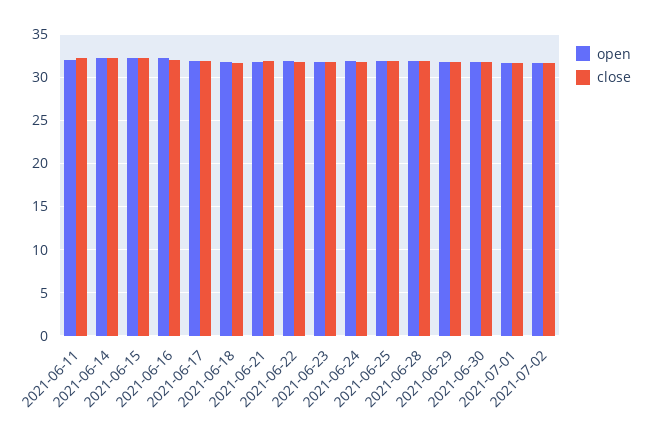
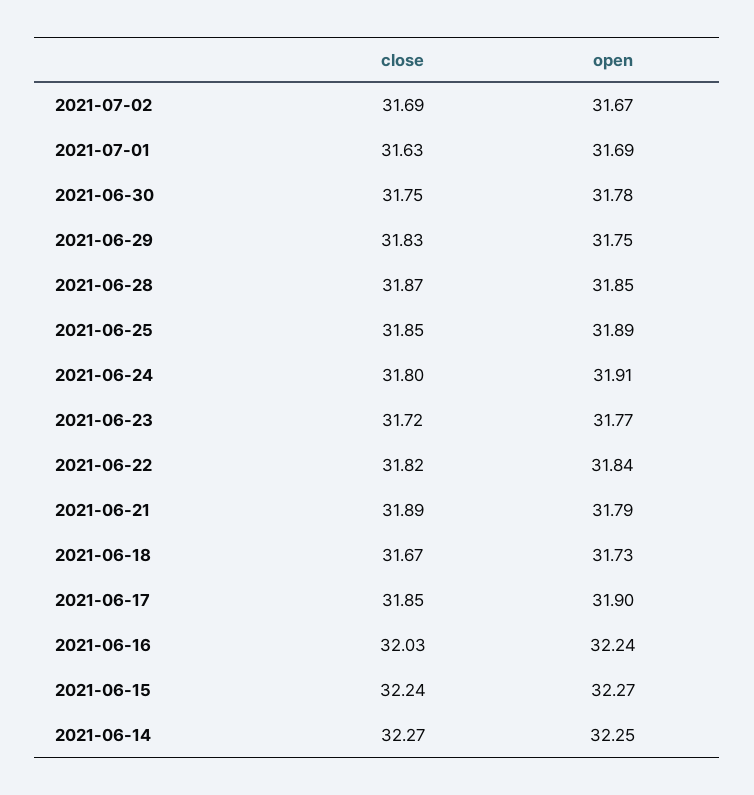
  {
    "open": {
-     "2021-06-11": 32,
      "2021-06-14": 32.25,
      "2021-06-15": 32.27,
      "2021-06-16": 32.24,
      "2021-06-17": 31.9,
      "2021-06-18": 31.73,
      "2021-06-21": 31.79,
      "2021-06-22": 31.84,
      "2021-06-23": 31.77,
      "2021-06-24": 31.91,
      "2021-06-25": 31.89,
      "2021-06-28": 31.85,
      "2021-06-29": 31.75,
      "2021-06-30": 31.78,
      "2021-07-01": 31.69,
      "2021-07-02": 31.67
    },
    "close": {
-     "2021-06-11": 32,
      "2021-06-14": 32.27,
      "2021-06-15": 32.24,
      "2021-06-16": 32.03,
      "2021-06-17": 31.85,
      "2021-06-18": 31.67,
      "2021-06-21": 31.89,
      "2021-06-22": 31.82,
      "2021-06-23": 31.72,
      "2021-06-24": 31.8,
      "2021-06-25": 31.85,
      "2021-06-28": 31.87,
      "2021-06-29": 31.83,
      "2021-06-30": 31.75,
      "2021-07-01": 31.63,
      "2021-07-02": 31.69
    }
  }

